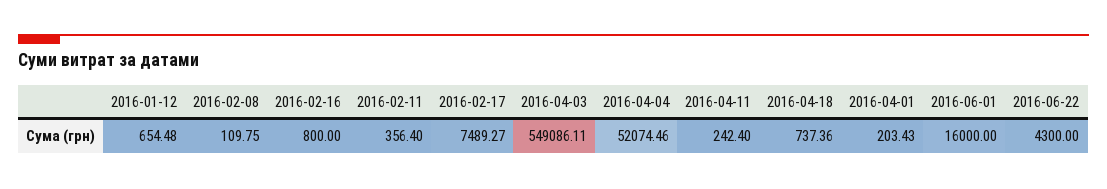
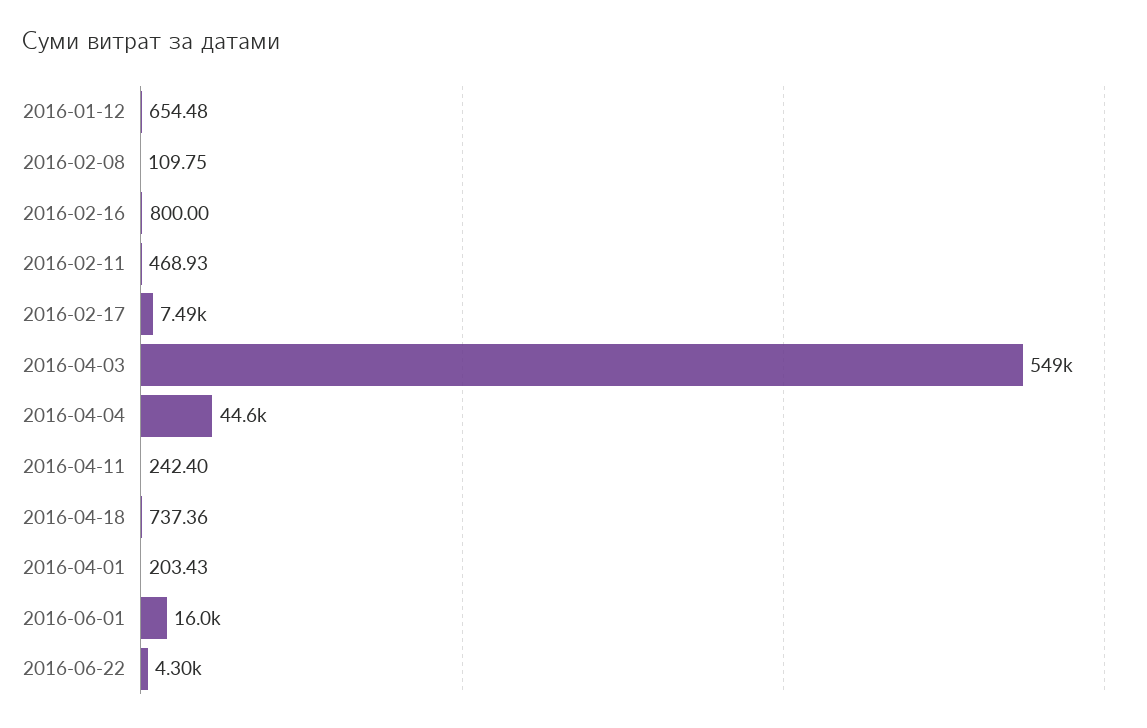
  {
    "2016-01-12": 654.48,
    "2016-02-08": 109.75,
    "2016-02-16": 800,
-   "2016-02-11": 356.4,
+   "2016-02-11": 468.93,
    "2016-02-17": 7489.27,
    "2016-04-03": 549086.11,
-   "2016-04-04": 52074.46,
+   "2016-04-04": 44600,
    "2016-04-11": 242.4,
    "2016-04-18": 737.36,
    "2016-04-01": 203.43,
    "2016-06-01": 16000,
    "2016-06-22": 4300
  }

